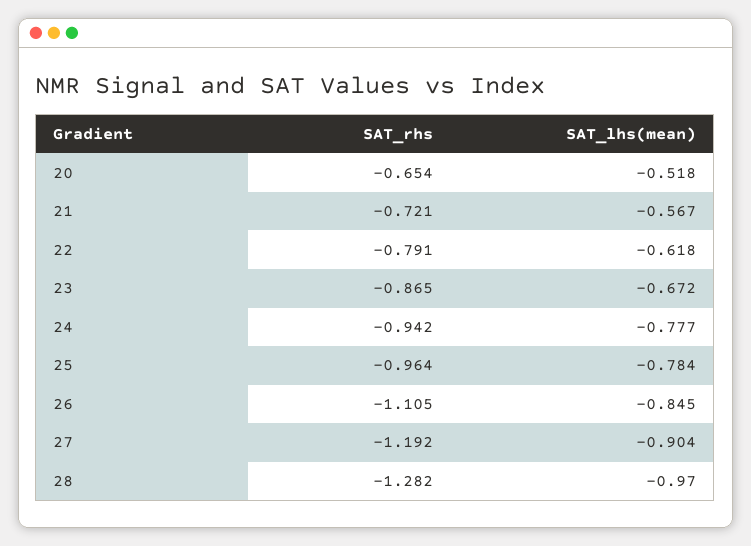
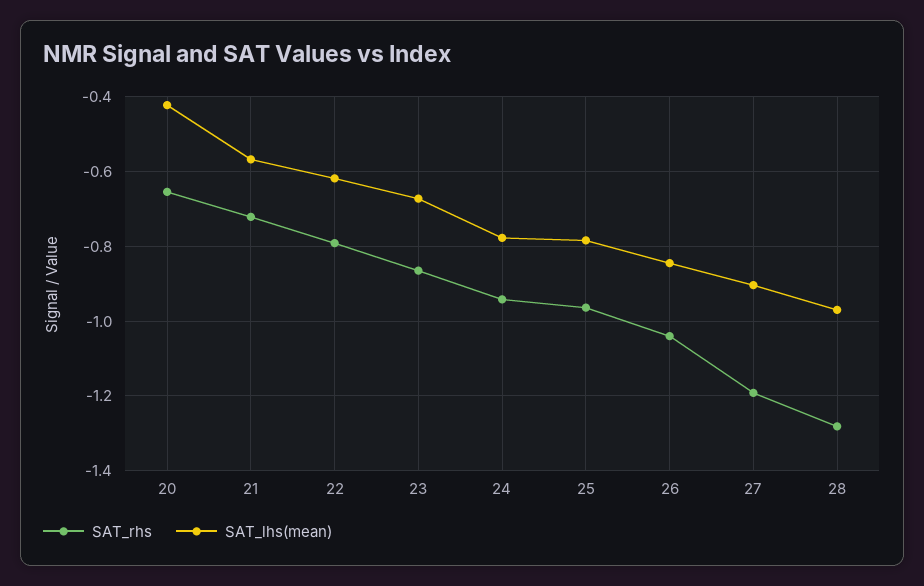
  {
    "SAT_rhs": {
      "20": -0.654,
      "21": -0.721,
      "22": -0.791,
      "23": -0.865,
      "24": -0.942,
      "25": -0.964,
-     "26": -1.105,
+     "26": -1.04,
      "27": -1.192,
      "28": -1.282
    },
    "SAT_lhs(mean)": {
-     "20": -0.518,
+     "20": -0.42,
      "21": -0.567,
      "22": -0.618,
      "23": -0.672,
      "24": -0.777,
      "25": -0.784,
      "26": -0.845,
      "27": -0.904,
      "28": -0.97
    }
  }

